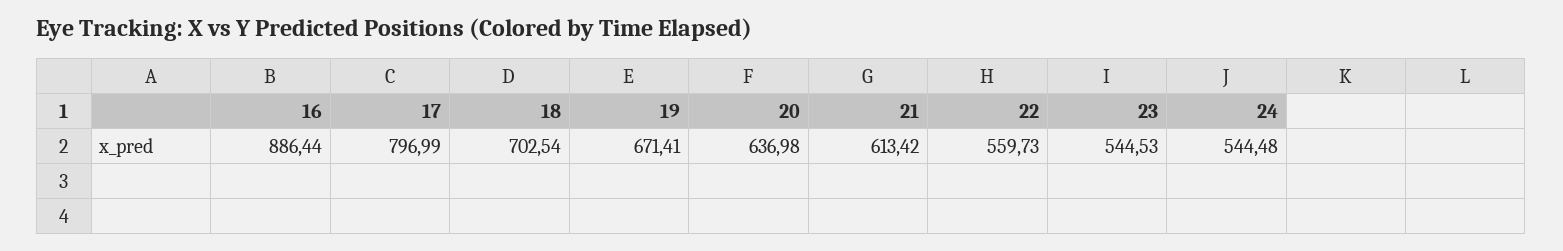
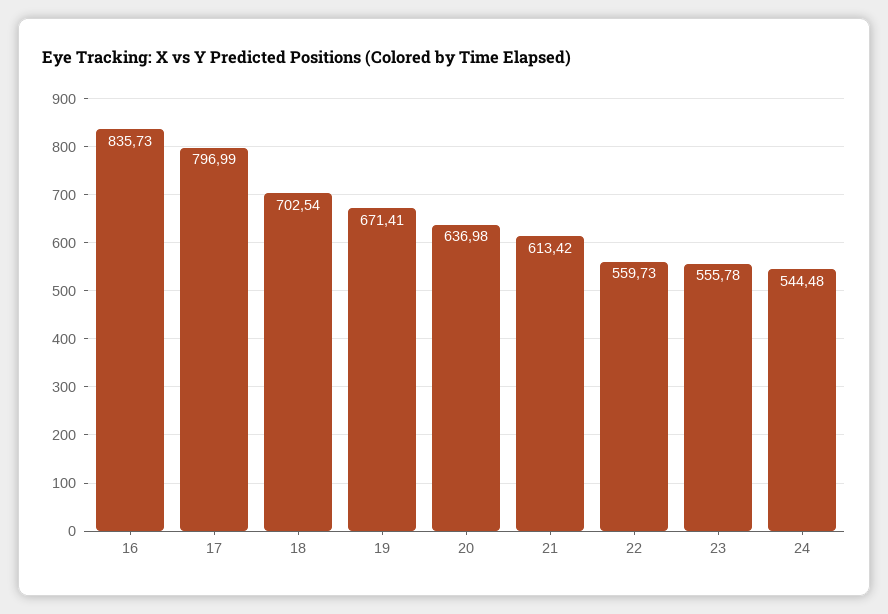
  {
-   "16": 886.44,
+   "16": 835.73,
    "17": 796.99,
    "18": 702.54,
    "19": 671.41,
    "20": 636.98,
    "21": 613.42,
    "22": 559.73,
-   "23": 544.53,
+   "23": 555.78,
    "24": 544.48
  }

